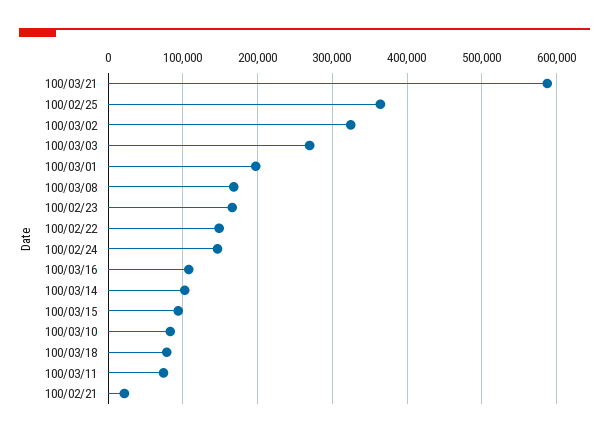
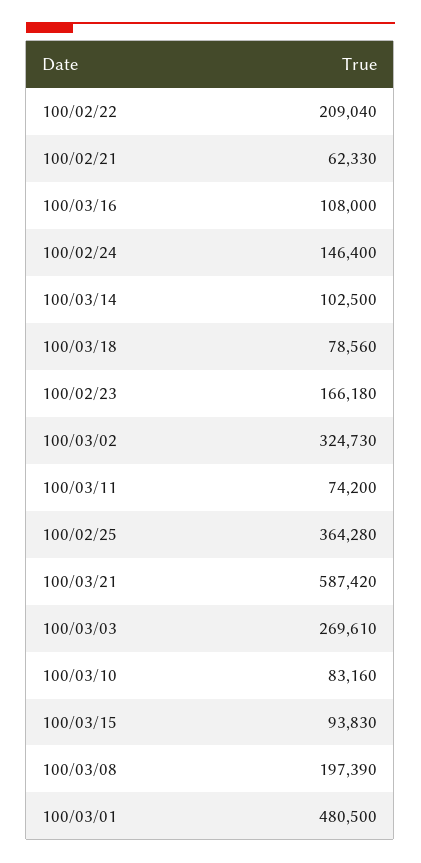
  {
    "100/03/21": 587420,
    "100/02/25": 364280,
    "100/03/02": 324730,
    "100/03/03": 269610,
-   "100/03/01": 200000,
+   "100/03/01": 480500,
-   "100/03/08": 170000,
+   "100/03/08": 197390,
    "100/02/23": 166180,
-   "100/02/22": 150000,
+   "100/02/22": 209040,
    "100/02/24": 146400,
    "100/03/16": 108000,
    "100/03/14": 102500,
    "100/03/15": 93830,
    "100/03/10": 83160,
    "100/03/18": 78560,
    "100/03/11": 74200,
-   "100/02/21": 20000
+   "100/02/21": 62330
  }

